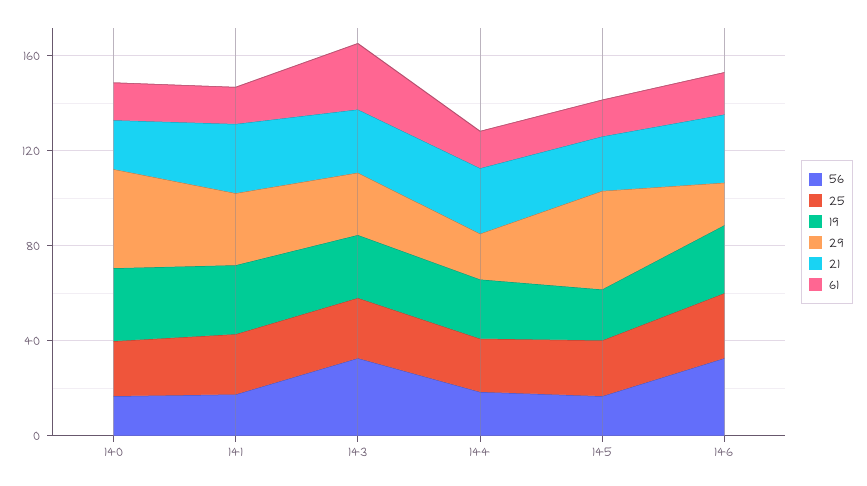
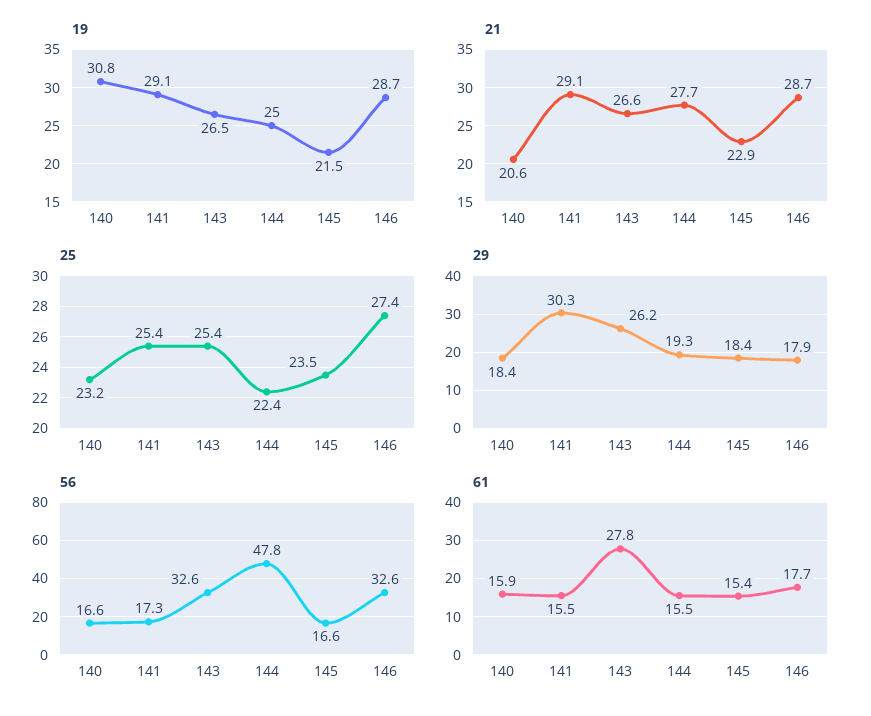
  {
    "56": {
      "140": 16.6,
      "141": 17.3,
      "143": 32.6,
-     "144": 20,
+     "144": 47.8,
      "145": 16.6,
      "146": 32.6
    },
    "25": {
      "140": 23.2,
      "141": 25.4,
      "143": 25.4,
      "144": 22.4,
      "145": 23.5,
      "146": 27.4
    },
    "19": {
      "140": 30.8,
      "141": 29.1,
      "143": 26.5,
      "144": 25,
      "145": 21.5,
      "146": 28.7
    },
    "29": {
-     "140": 40,
+     "140": 18.4,
      "141": 30.3,
      "143": 26.2,
      "144": 19.3,
-     "145": 40,
+     "145": 18.4,
      "146": 17.9
    },
    "21": {
      "140": 20.6,
      "141": 29.1,
      "143": 26.6,
      "144": 27.7,
      "145": 22.9,
      "146": 28.7
    },
    "61": {
      "140": 15.9,
      "141": 15.5,
      "143": 27.8,
      "144": 15.5,
      "145": 15.4,
      "146": 17.7
    }
  }

